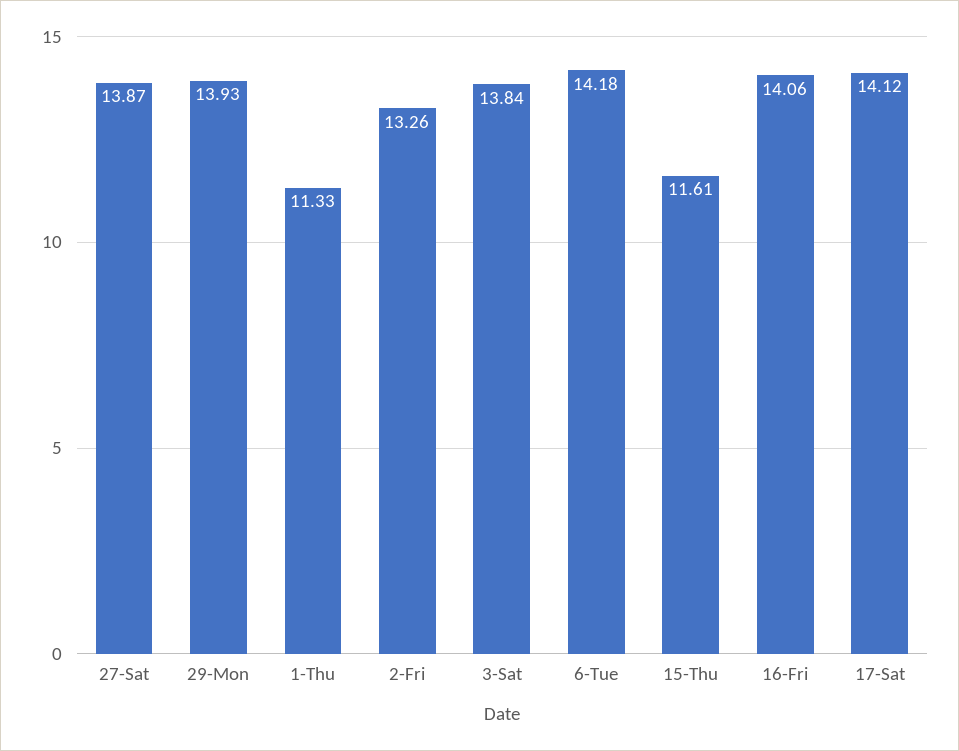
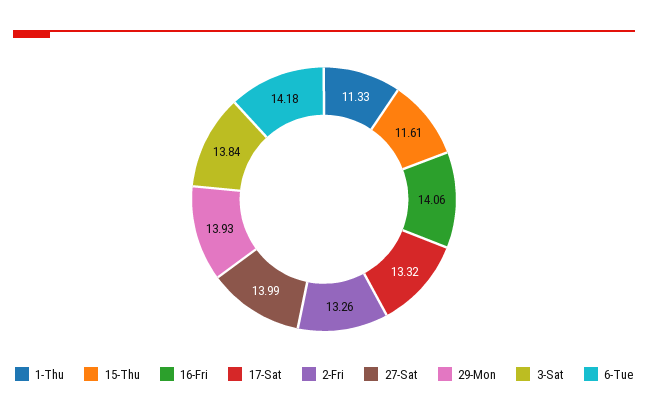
  {
-   "27-Sat": 13.87,
+   "27-Sat": 13.99,
    "29-Mon": 13.93,
    "1-Thu": 11.33,
    "2-Fri": 13.26,
    "3-Sat": 13.84,
    "6-Tue": 14.18,
    "15-Thu": 11.61,
    "16-Fri": 14.06,
-   "17-Sat": 14.12
+   "17-Sat": 13.32
  }

